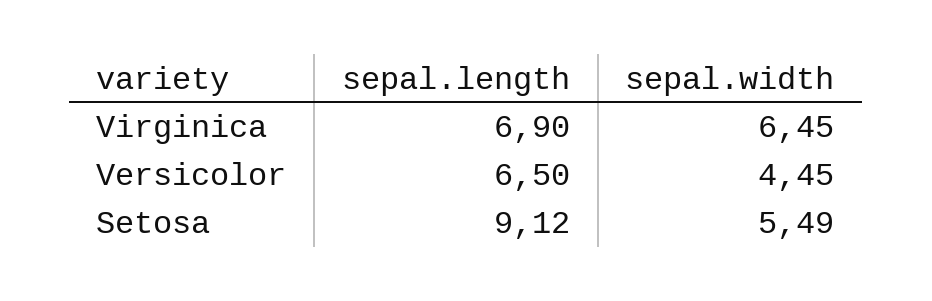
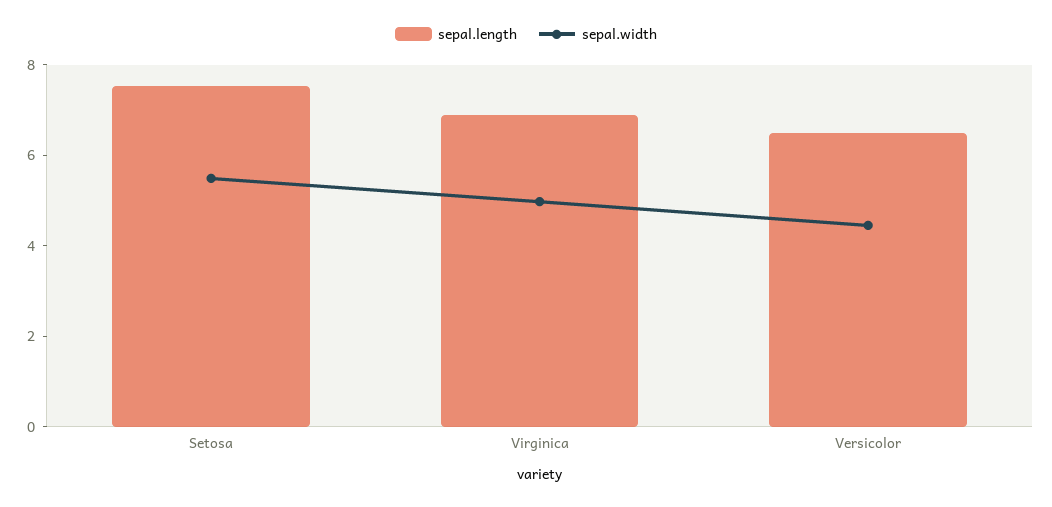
  {
    "sepal.length": {
      "Virginica": 6.9,
      "Versicolor": 6.5,
-     "Setosa": 9.12
+     "Setosa": 7.5
    },
    "sepal.width": {
-     "Virginica": 6.45,
+     "Virginica": 5,
      "Versicolor": 4.45,
      "Setosa": 5.49
    }
  }

